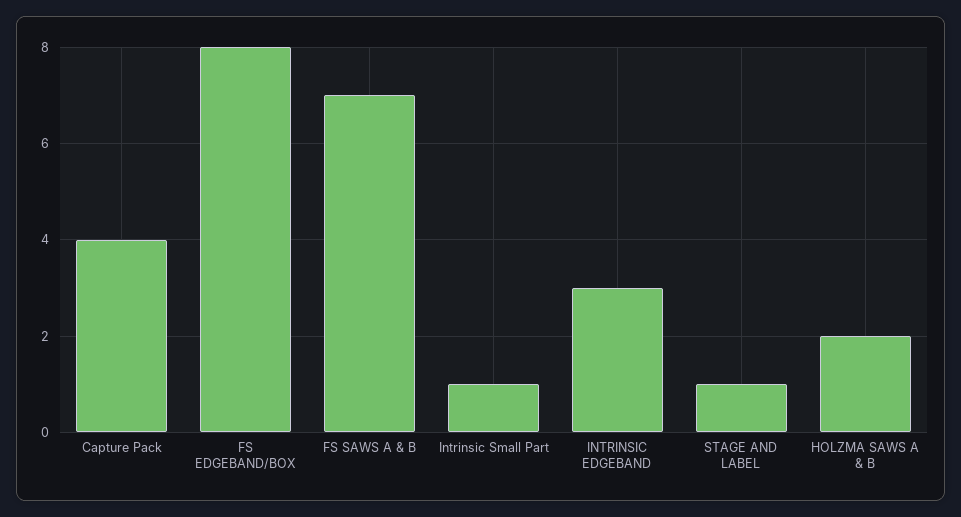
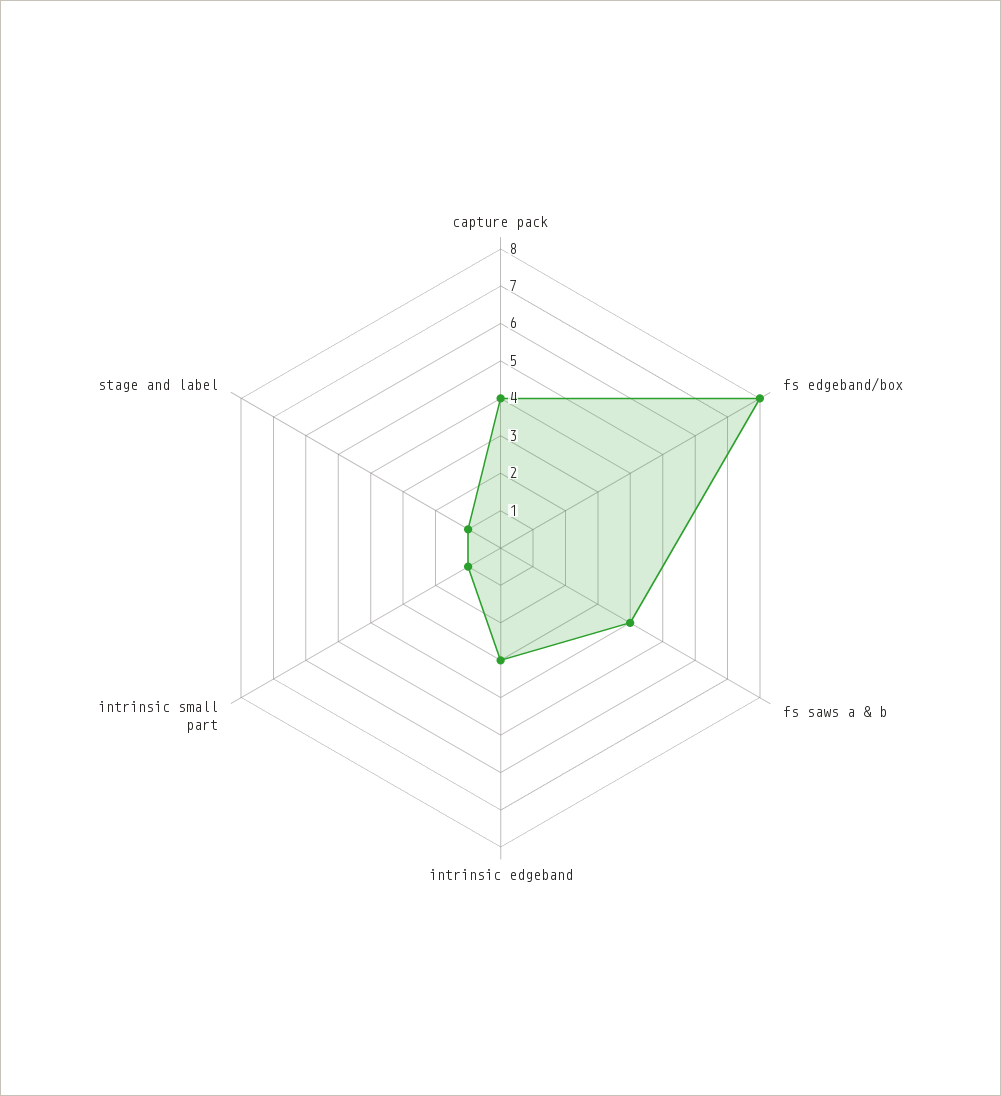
  {
    "Capture Pack": 4,
    "FS EDGEBAND/BOX": 8,
-   "FS SAWS A & B": 7,
+   "FS SAWS A & B": 4,
    "Intrinsic Small Part": 1,
    "INTRINSIC EDGEBAND": 3,
-   "STAGE AND LABEL": 1,
+   "STAGE AND LABEL": 1
-   "HOLZMA SAWS A & B": 2
  }

